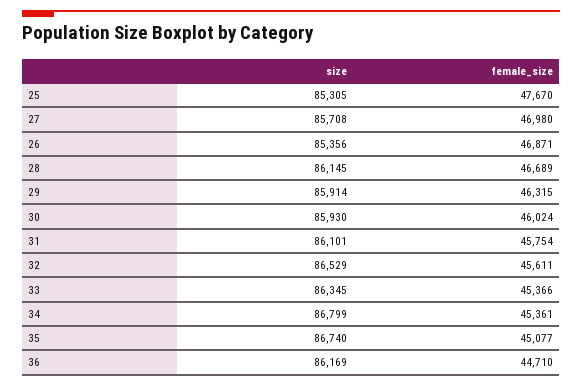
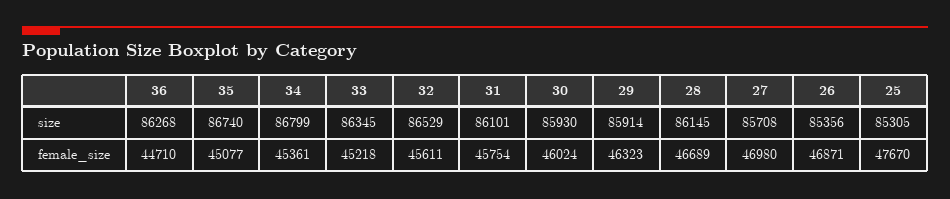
  {
    "size": {
      "25": 85305,
      "27": 85708,
      "26": 85356,
      "28": 86145,
      "29": 85914,
      "30": 85930,
      "31": 86101,
      "32": 86529,
      "33": 86345,
      "34": 86799,
      "35": 86740,
-     "36": 86169
+     "36": 86268
    },
    "female_size": {
      "25": 47670,
      "27": 46980,
      "26": 46871,
      "28": 46689,
-     "29": 46315,
+     "29": 46323,
      "30": 46024,
      "31": 45754,
      "32": 45611,
-     "33": 45366,
+     "33": 45218,
      "34": 45361,
      "35": 45077,
      "36": 44710
    }
  }

